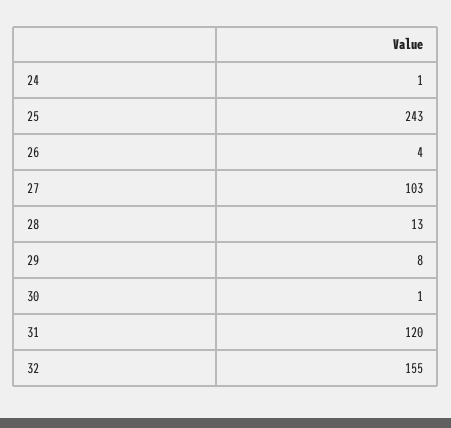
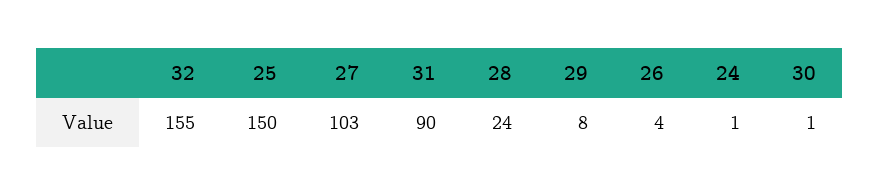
  {
    "24": 1,
-   "25": 243,
+   "25": 150,
    "26": 4,
    "27": 103,
-   "28": 13,
+   "28": 24,
    "29": 8,
    "30": 1,
-   "31": 120,
+   "31": 90,
    "32": 155
  }

